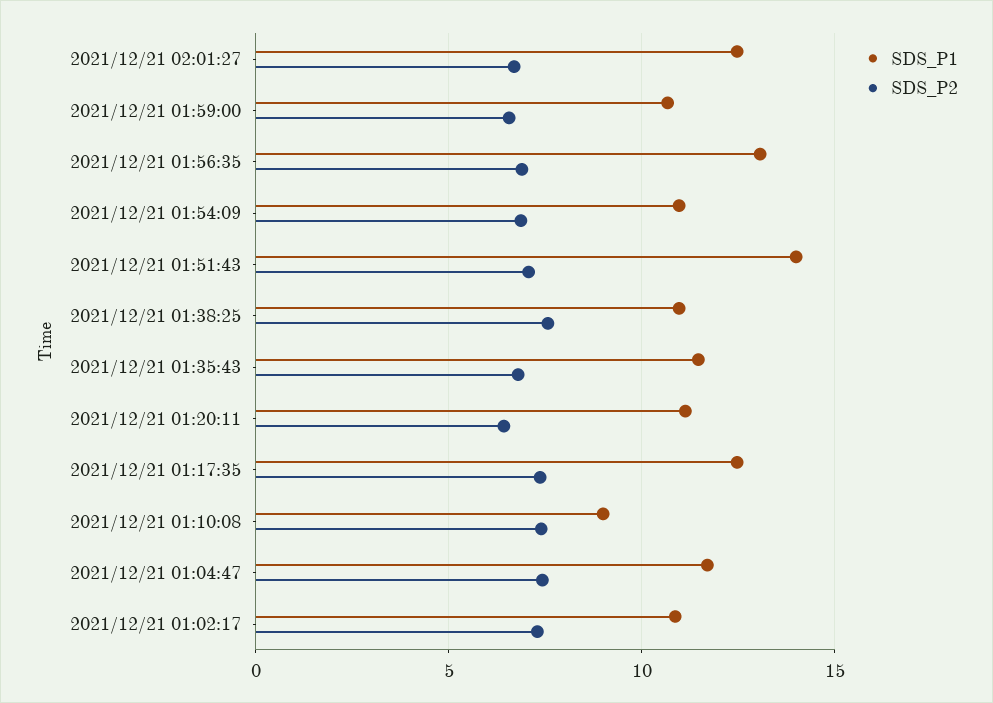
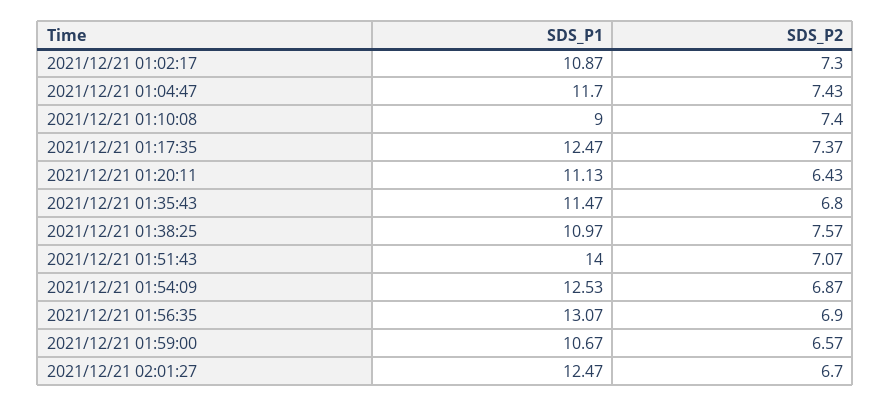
  {
    "SDS_P1": {
      "2021/12/21 02:01:27": 12.47,
      "2021/12/21 01:59:00": 10.67,
      "2021/12/21 01:56:35": 13.07,
-     "2021/12/21 01:54:09": 11,
+     "2021/12/21 01:54:09": 12.53,
      "2021/12/21 01:51:43": 14,
      "2021/12/21 01:38:25": 10.97,
      "2021/12/21 01:35:43": 11.47,
      "2021/12/21 01:20:11": 11.13,
      "2021/12/21 01:17:35": 12.47,
      "2021/12/21 01:10:08": 9,
      "2021/12/21 01:04:47": 11.7,
      "2021/12/21 01:02:17": 10.87
    },
    "SDS_P2": {
      "2021/12/21 02:01:27": 6.7,
      "2021/12/21 01:59:00": 6.57,
      "2021/12/21 01:56:35": 6.9,
      "2021/12/21 01:54:09": 6.87,
      "2021/12/21 01:51:43": 7.07,
      "2021/12/21 01:38:25": 7.57,
      "2021/12/21 01:35:43": 6.8,
      "2021/12/21 01:20:11": 6.43,
      "2021/12/21 01:17:35": 7.37,
      "2021/12/21 01:10:08": 7.4,
      "2021/12/21 01:04:47": 7.43,
      "2021/12/21 01:02:17": 7.3
    }
  }

